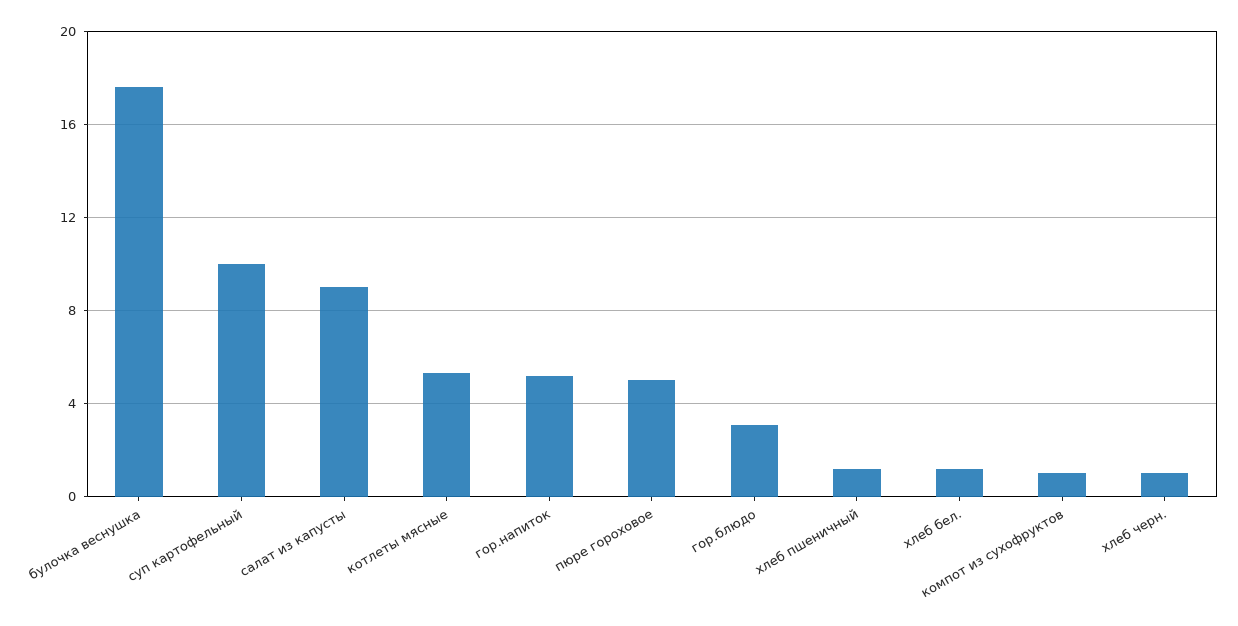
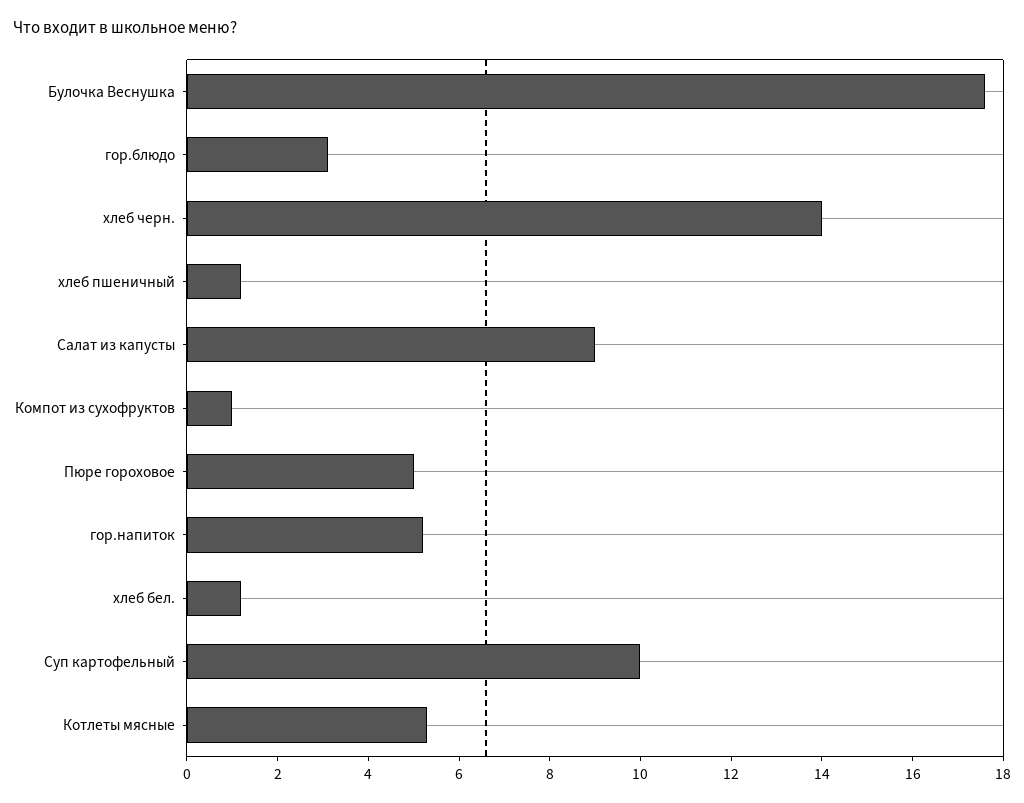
  {
    "булочка веснушка": 17.5,
    "суп картофельный": 10,
    "салат из капусты": 9,
    "котлеты мясные": 5.5,
    "гор.напиток": 5,
    "пюре гороховое": 5,
    "гор.блюдо": 3,
    "хлеб пшеничный": 1,
    "хлеб бел.": 1,
    "компот из сухофруктов": 1,
-   "хлеб черн.": 1
+   "хлеб черн.": 14
  }

